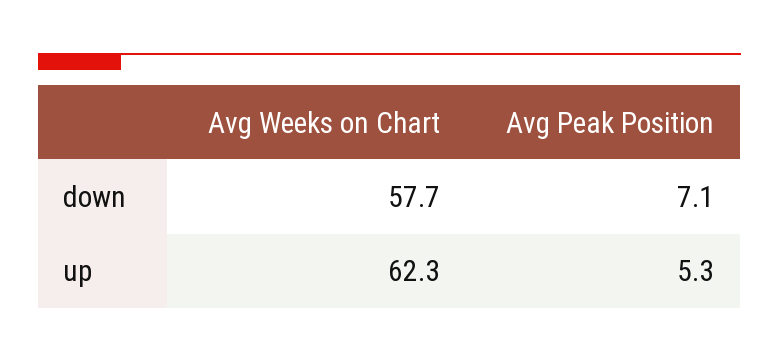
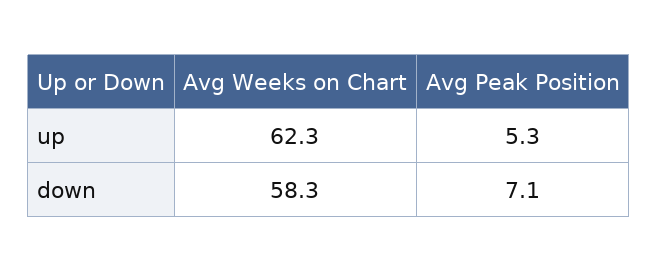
  {
    "Avg Weeks on Chart": {
-     "down": 57.7,
+     "down": 58.3,
      "up": 62.3
    },
    "Avg Peak Position": {
      "down": 7.1,
      "up": 5.3
    }
  }

